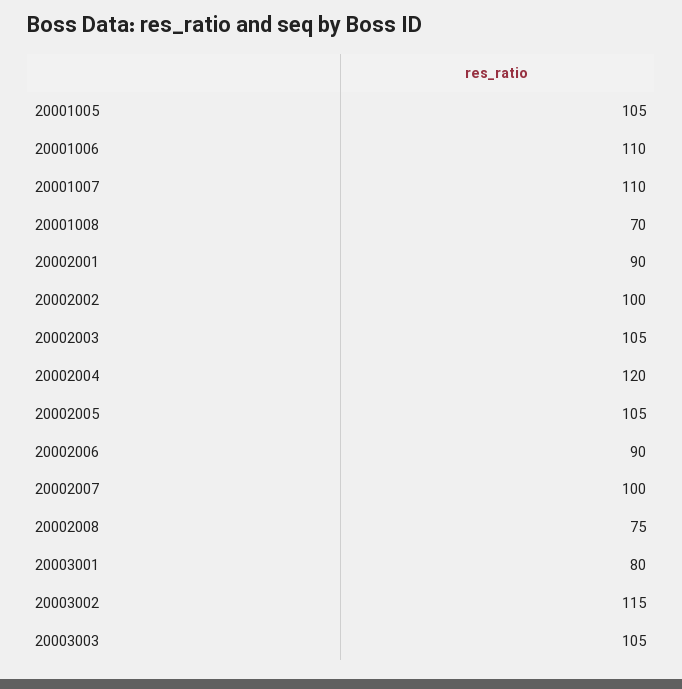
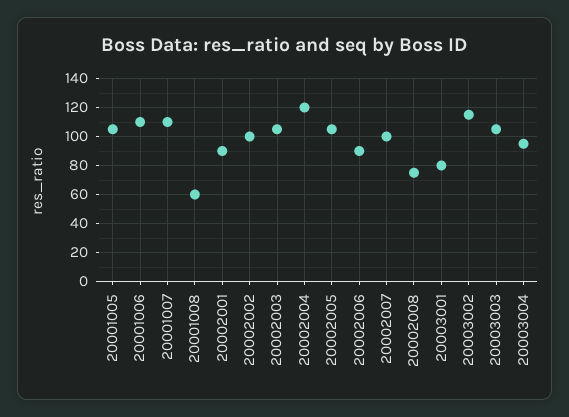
  {
    "20001005": 105,
    "20001006": 110,
    "20001007": 110,
-   "20001008": 70,
+   "20001008": 60,
    "20002001": 90,
    "20002002": 100,
    "20002003": 105,
    "20002004": 120,
    "20002005": 105,
    "20002006": 90,
    "20002007": 100,
    "20002008": 75,
    "20003001": 80,
    "20003002": 115,
-   "20003003": 105
+   "20003003": 105,
+   "20003004": 95
  }

